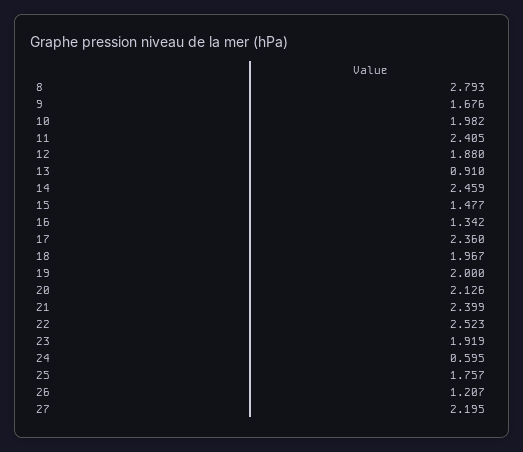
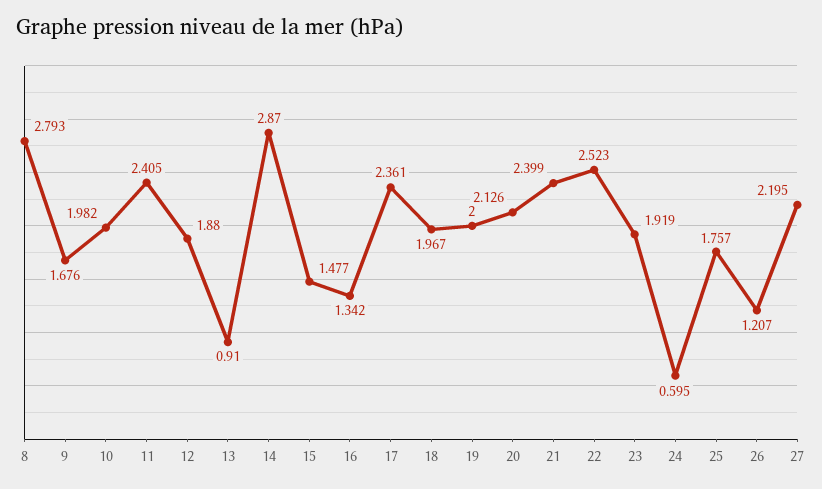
  {
    "8": 2.793,
    "9": 1.676,
    "10": 1.982,
    "11": 2.405,
    "12": 1.88,
    "13": 0.91,
-   "14": 2.459,
+   "14": 2.87,
    "15": 1.477,
    "16": 1.342,
-   "17": 2.36,
+   "17": 2.361,
    "18": 1.967,
    "19": 2,
    "20": 2.126,
    "21": 2.399,
    "22": 2.523,
    "23": 1.919,
    "24": 0.595,
    "25": 1.757,
    "26": 1.207,
    "27": 2.195
  }

